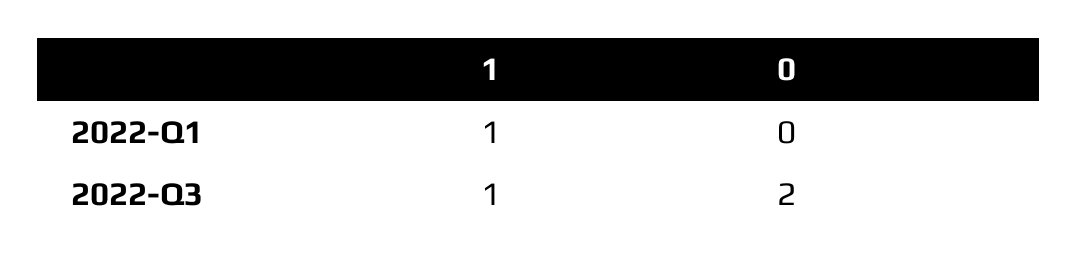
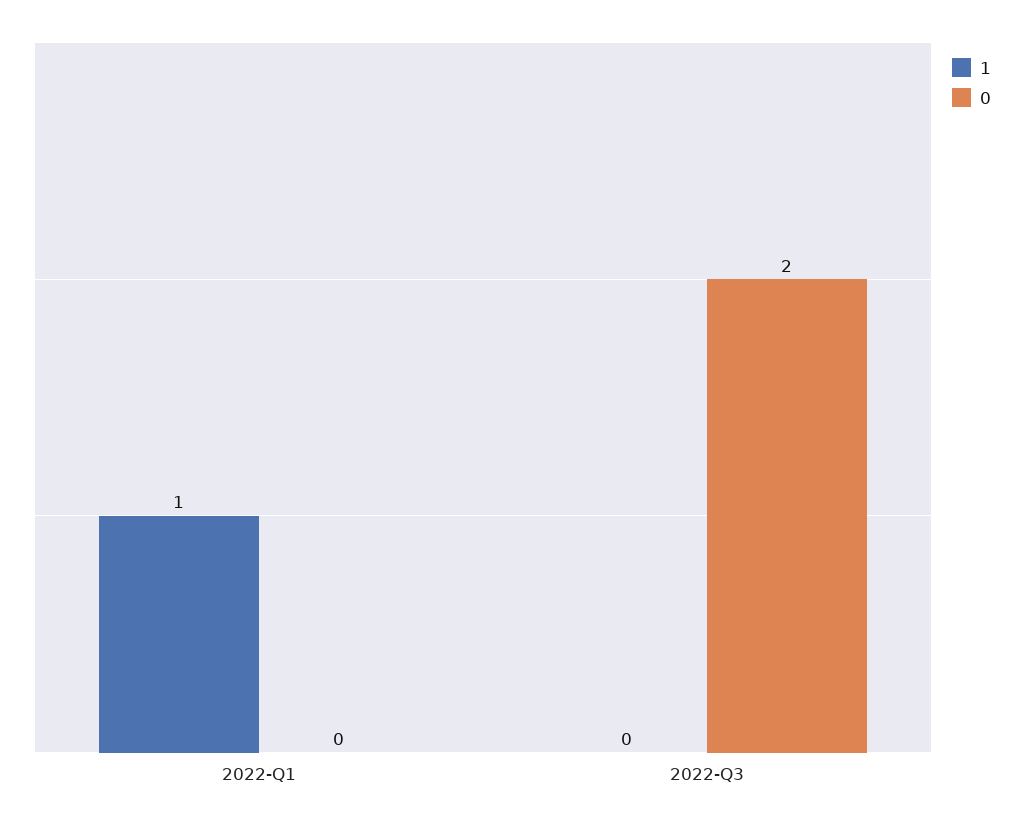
  {
    "1": {
      "2022-Q1": 1,
-     "2022-Q3": 1
+     "2022-Q3": 0
    },
    "0": {
      "2022-Q1": 0,
      "2022-Q3": 2
    }
  }

